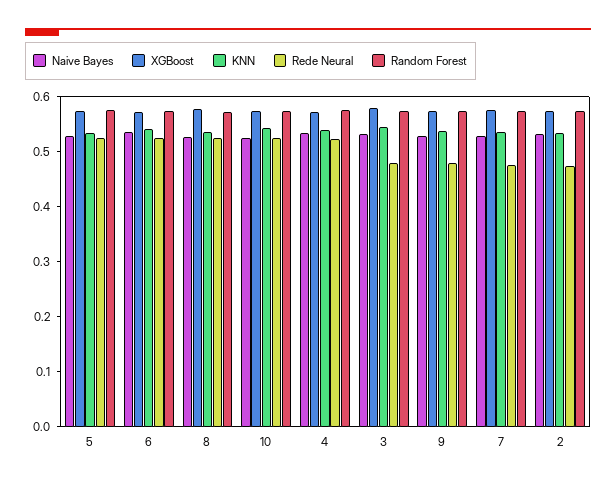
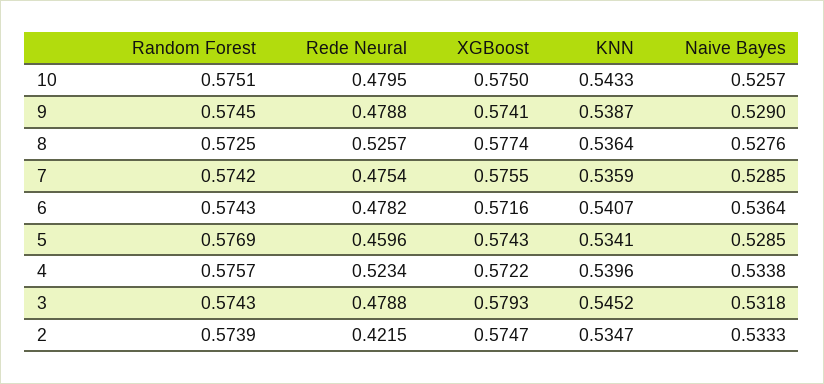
  {
    "Naive Bayes": {
      "5": 0.5285,
      "6": 0.5364,
      "8": 0.5276,
      "10": 0.5257,
      "4": 0.5338,
      "3": 0.5318,
      "9": 0.529,
      "7": 0.5285,
      "2": 0.5333
    },
    "XGBoost": {
      "5": 0.5743,
      "6": 0.5716,
      "8": 0.5774,
      "10": 0.575,
      "4": 0.5722,
      "3": 0.5793,
      "9": 0.5741,
      "7": 0.5755,
      "2": 0.5747
    },
    "KNN": {
      "5": 0.5341,
      "6": 0.5407,
      "8": 0.5364,
      "10": 0.5433,
      "4": 0.5396,
      "3": 0.5452,
      "9": 0.5387,
      "7": 0.5359,
      "2": 0.5347
    },
    "Rede Neural": {
-     "5": 0.52,
+     "5": 0.4596,
-     "6": 0.52,
+     "6": 0.4782,
      "8": 0.5257,
-     "10": 0.52,
+     "10": 0.4795,
      "4": 0.5234,
      "3": 0.4788,
      "9": 0.4788,
      "7": 0.4754,
-     "2": 0.48
+     "2": 0.4215
    },
    "Random Forest": {
      "5": 0.5769,
      "6": 0.5743,
      "8": 0.5725,
      "10": 0.5751,
      "4": 0.5757,
      "3": 0.5743,
      "9": 0.5745,
      "7": 0.5742,
      "2": 0.5739
    }
  }

